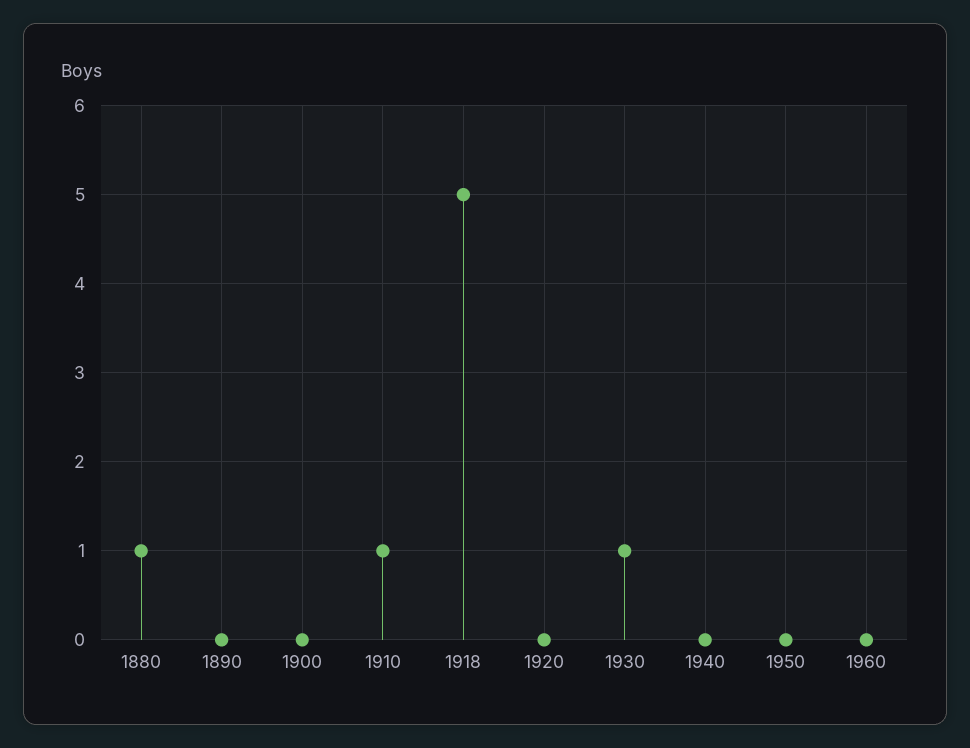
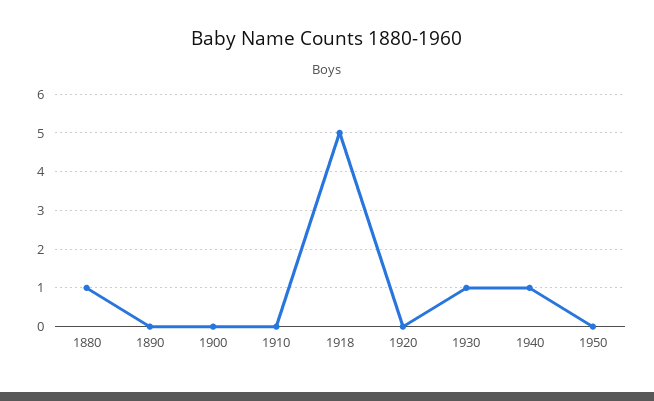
  {
    "1880": 1,
    "1890": 0,
    "1900": 0,
-   "1910": 1,
+   "1910": 0,
    "1918": 5,
    "1920": 0,
    "1930": 1,
-   "1940": 0,
+   "1940": 1,
-   "1950": 0,
+   "1950": 0
-   "1960": 0
  }

